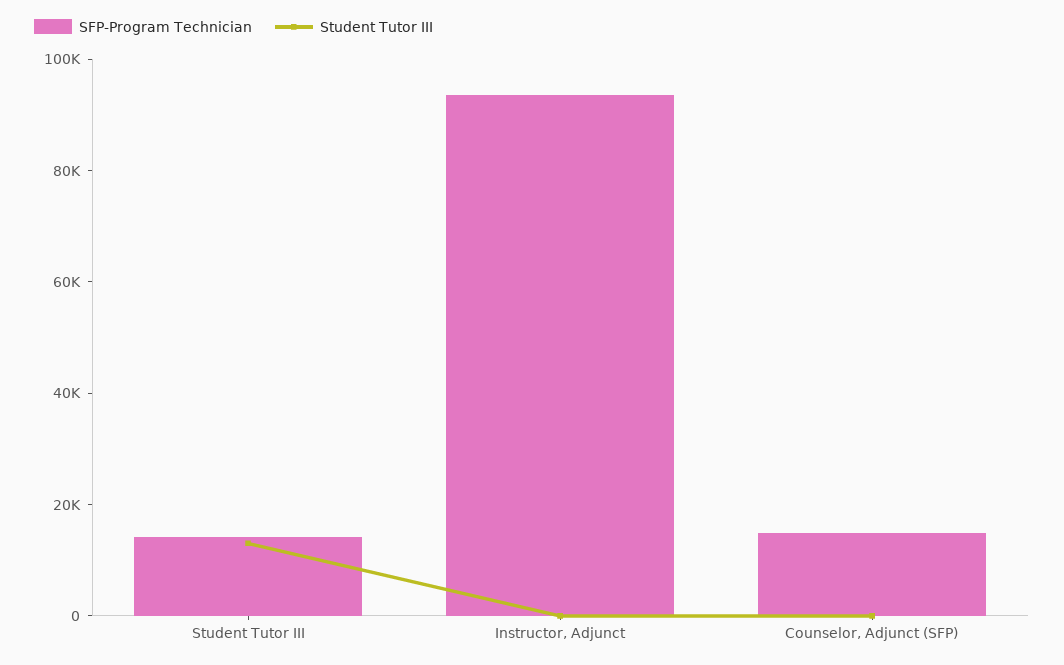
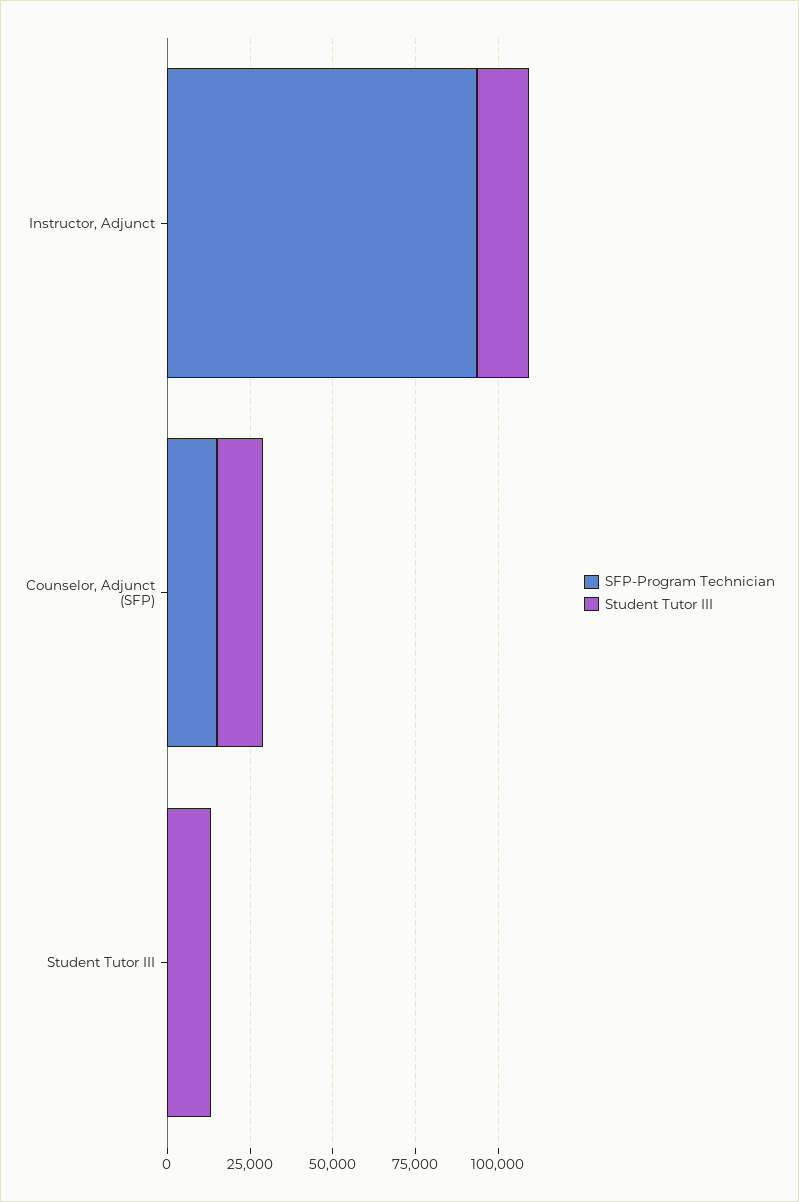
  {
    "SFP-Program Technician": {
-     "Student Tutor III": 15000,
+     "Student Tutor III": 0,
      "Instructor, Adjunct": 95000,
      "Counselor, Adjunct (SFP)": 15000
    },
    "Student Tutor III": {
      "Student Tutor III": 15000,
-     "Instructor, Adjunct": 0,
+     "Instructor, Adjunct": 15000,
-     "Counselor, Adjunct (SFP)": 0
+     "Counselor, Adjunct (SFP)": 15000
    }
  }

